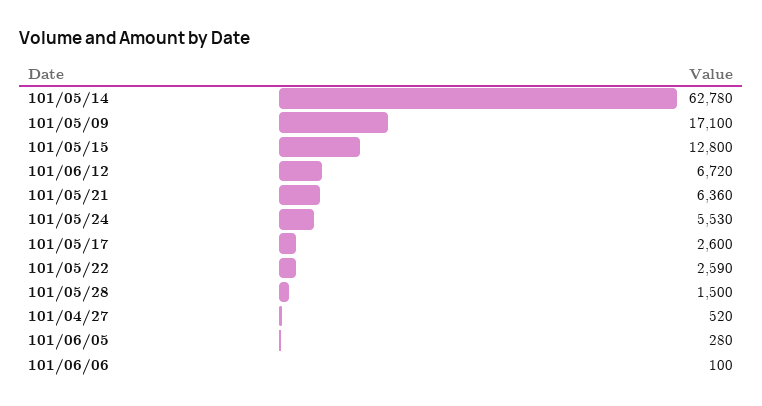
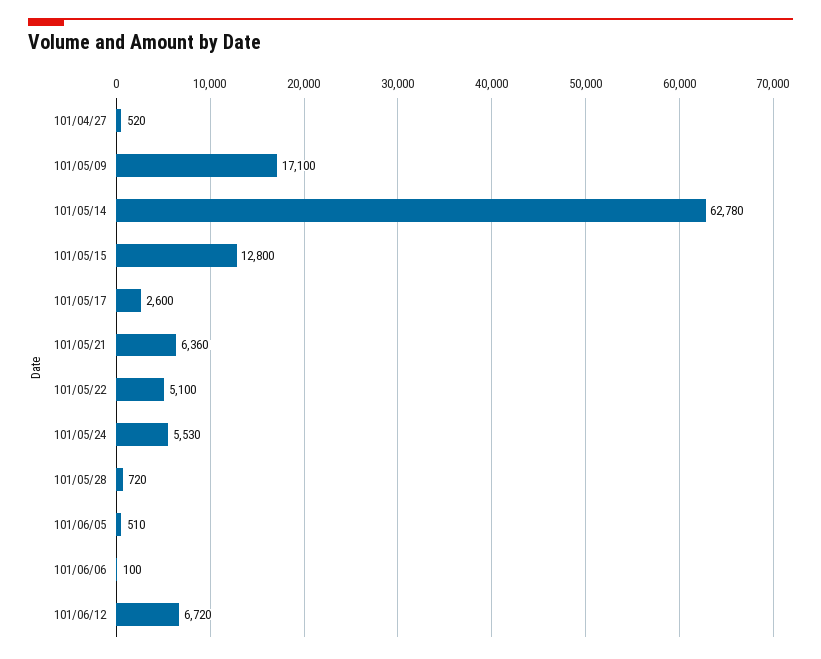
  {
    "101/05/14": 62780,
    "101/05/09": 17100,
    "101/05/15": 12800,
    "101/06/12": 6720,
    "101/05/21": 6360,
    "101/05/24": 5530,
    "101/05/17": 2600,
-   "101/05/22": 2590,
+   "101/05/22": 5100,
-   "101/05/28": 1500,
+   "101/05/28": 720,
    "101/04/27": 520,
-   "101/06/05": 280,
+   "101/06/05": 510,
    "101/06/06": 100
  }

